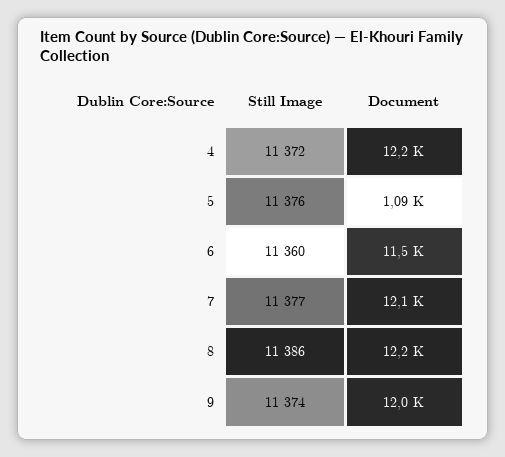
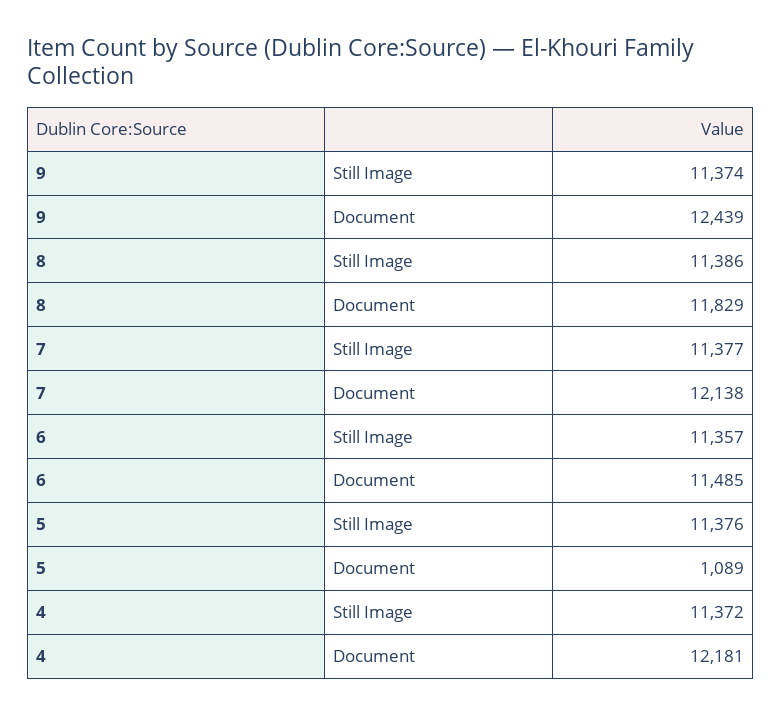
  {
    "Still Image": {
      "4": 11372,
      "5": 11376,
-     "6": 11360,
+     "6": 11357,
      "7": 11377,
      "8": 11386,
      "9": 11374
    },
    "Document": {
      "4": 12181,
      "5": 1089,
      "6": 11485,
      "7": 12138,
-     "8": 12200,
+     "8": 11829,
-     "9": 12000
+     "9": 12439
    }
  }

